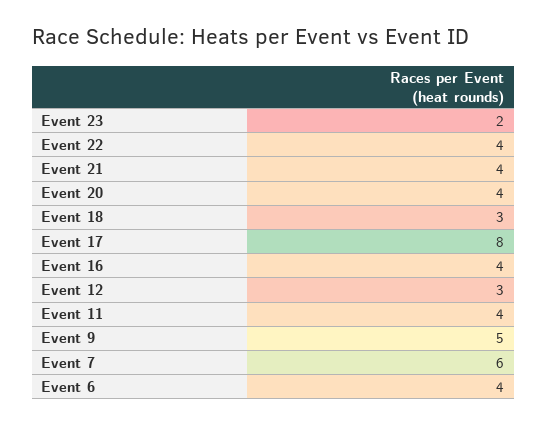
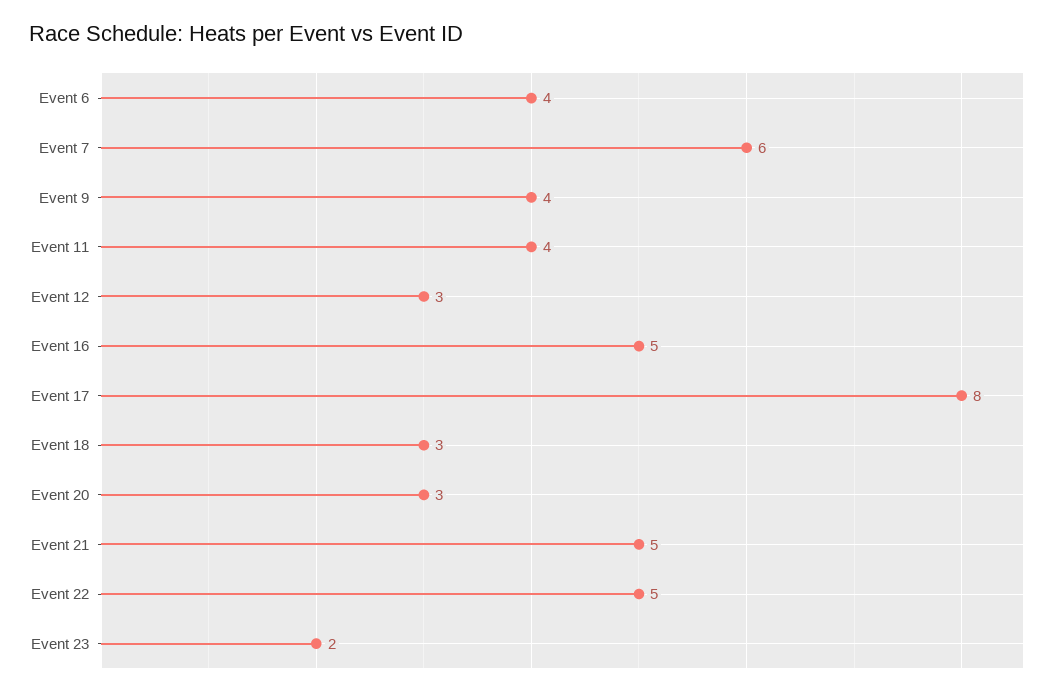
  {
    "Event 23": 2,
-   "Event 22": 4,
+   "Event 22": 5,
-   "Event 21": 4,
+   "Event 21": 5,
-   "Event 20": 4,
+   "Event 20": 3,
    "Event 18": 3,
    "Event 17": 8,
-   "Event 16": 4,
+   "Event 16": 5,
    "Event 12": 3,
    "Event 11": 4,
-   "Event 9": 5,
+   "Event 9": 4,
    "Event 7": 6,
    "Event 6": 4
  }

